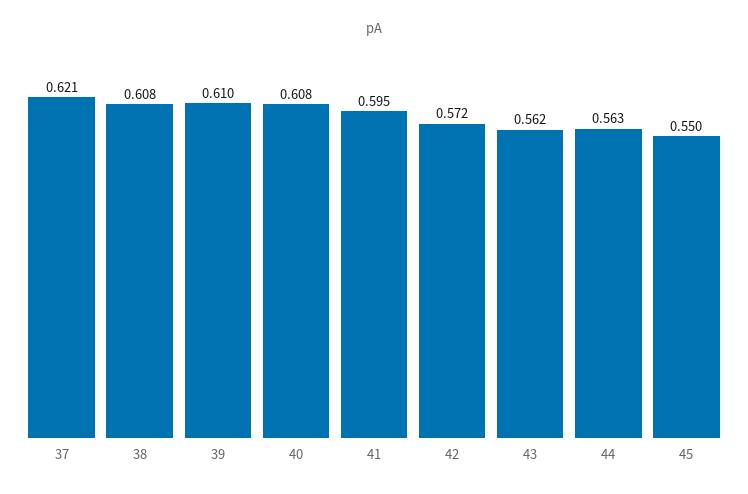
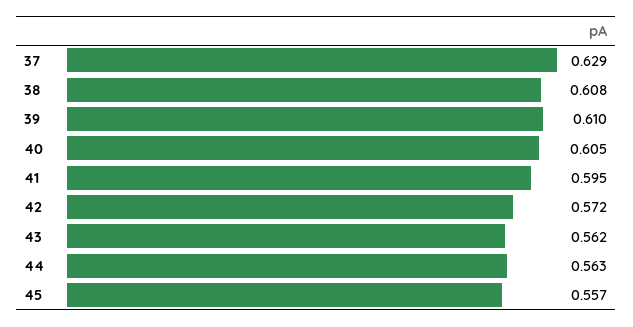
  {
-   "37": 0.621,
+   "37": 0.629,
    "38": 0.608,
    "39": 0.61,
-   "40": 0.608,
+   "40": 0.605,
    "41": 0.595,
    "42": 0.572,
    "43": 0.562,
    "44": 0.563,
-   "45": 0.55
+   "45": 0.557
  }

